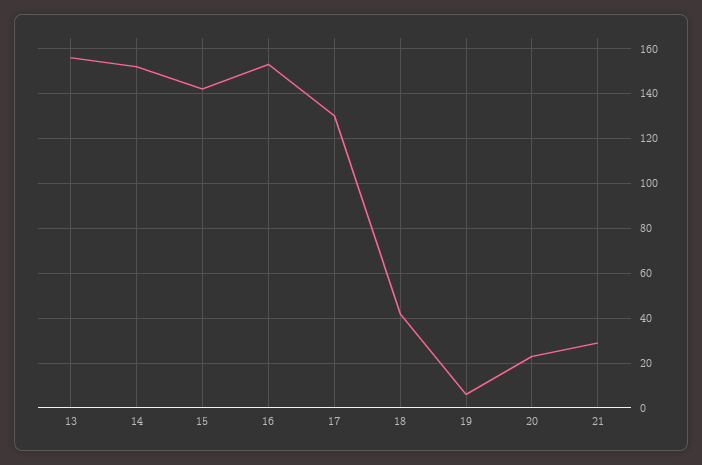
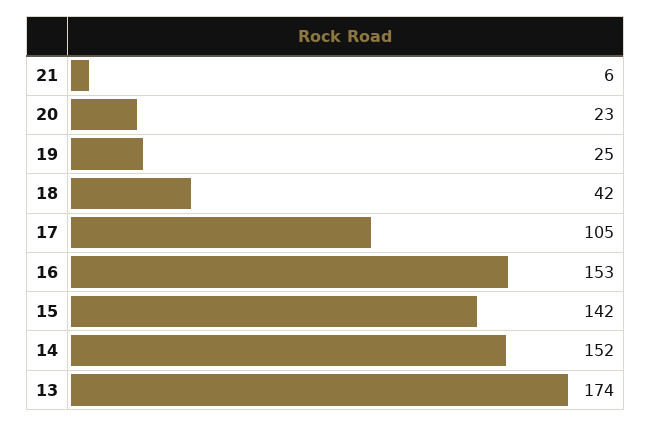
  {
-   "13": 155,
+   "13": 174,
    "14": 152,
    "15": 142,
    "16": 153,
-   "17": 130,
+   "17": 105,
    "18": 42,
-   "19": 5,
+   "19": 25,
    "20": 23,
-   "21": 30
+   "21": 6
  }

